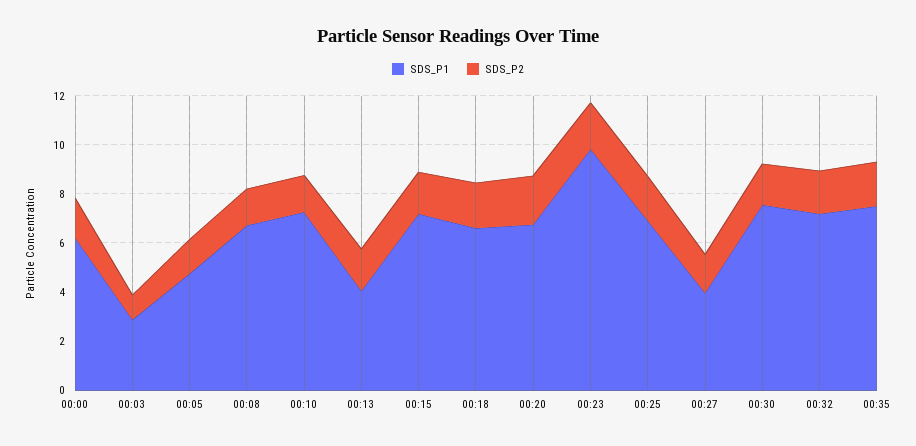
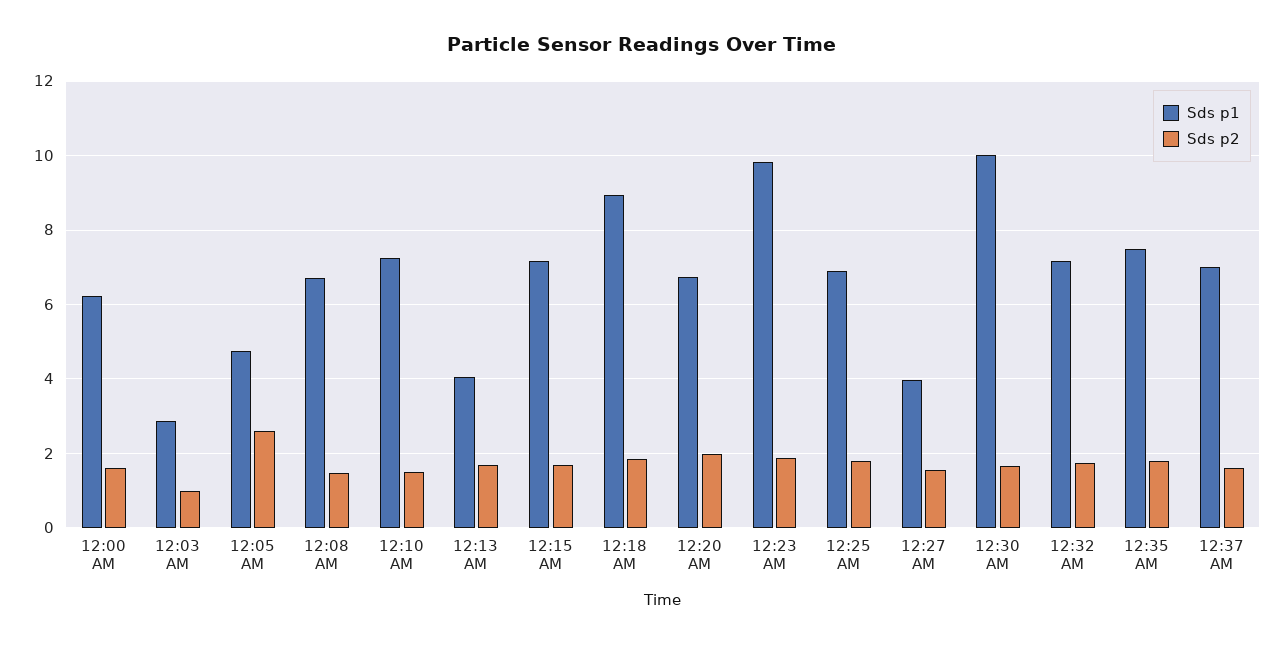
  {
    "SDS_P1": {
      "00:00": 6.2,
      "00:03": 2.8,
      "00:05": 4.8,
      "00:08": 6.8,
      "00:10": 7.2,
      "00:13": 4,
      "00:15": 7.2,
-     "00:18": 6.5,
+     "00:18": 9,
      "00:20": 6.8,
      "00:23": 9.8,
      "00:25": 7,
      "00:27": 4,
-     "00:30": 7.5,
+     "00:30": 10,
      "00:32": 7.2,
-     "00:35": 7.6
+     "00:35": 7.6,
+     "12:37 AM": 7
    },
    "SDS_P2": {
      "00:00": 1.6,
      "00:03": 1,
-     "00:05": 1.5,
+     "00:05": 2.6,
      "00:08": 1.4,
      "00:10": 1.6,
      "00:13": 1.8,
      "00:15": 1.8,
      "00:18": 1.8,
      "00:20": 2,
      "00:23": 1.8,
      "00:25": 1.8,
      "00:27": 1.6,
      "00:30": 1.6,
      "00:32": 1.8,
-     "00:35": 1.8
+     "00:35": 1.8,
+     "12:37 AM": 1.6
    }
  }

